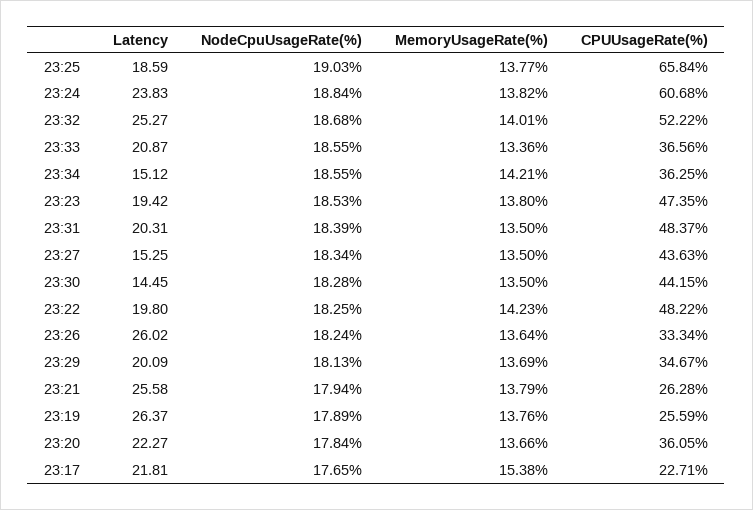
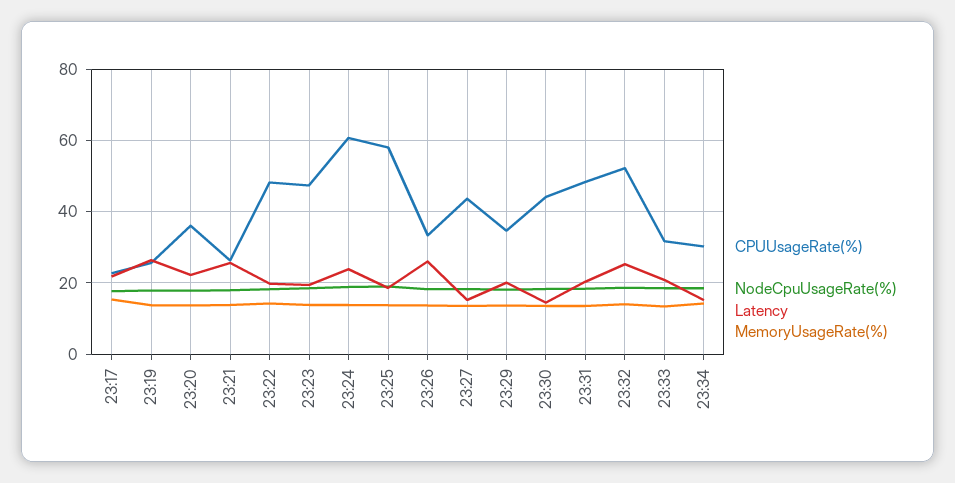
  {
    "Latency": {
      "23:25": 18.59,
      "23:24": 23.83,
      "23:32": 25.27,
      "23:33": 20.87,
      "23:34": 15.12,
      "23:23": 19.42,
      "23:31": 20.31,
      "23:27": 15.25,
      "23:30": 14.45,
      "23:22": 19.8,
      "23:26": 26.02,
      "23:29": 20.09,
      "23:21": 25.58,
      "23:19": 26.37,
      "23:20": 22.27,
      "23:17": 21.81
    },
    "NodeCpuUsageRate(%)": {
      "23:25": 19.03,
      "23:24": 18.84,
      "23:32": 18.68,
      "23:33": 18.55,
      "23:34": 18.55,
      "23:23": 18.53,
      "23:31": 18.39,
      "23:27": 18.34,
      "23:30": 18.28,
      "23:22": 18.25,
      "23:26": 18.24,
      "23:29": 18.13,
      "23:21": 17.94,
      "23:19": 17.89,
      "23:20": 17.84,
      "23:17": 17.65
    },
    "MemoryUsageRate(%)": {
      "23:25": 13.77,
      "23:24": 13.82,
      "23:32": 14.01,
      "23:33": 13.36,
      "23:34": 14.21,
      "23:23": 13.8,
      "23:31": 13.5,
      "23:27": 13.5,
      "23:30": 13.5,
      "23:22": 14.23,
      "23:26": 13.64,
      "23:29": 13.69,
      "23:21": 13.79,
      "23:19": 13.76,
      "23:20": 13.66,
      "23:17": 15.38
    },
    "CPUUsageRate(%)": {
-     "23:25": 65.84,
+     "23:25": 58,
      "23:24": 60.68,
      "23:32": 52.22,
-     "23:33": 36.56,
+     "23:33": 32,
-     "23:34": 36.25,
+     "23:34": 30,
      "23:23": 47.35,
      "23:31": 48.37,
      "23:27": 43.63,
      "23:30": 44.15,
      "23:22": 48.22,
      "23:26": 33.34,
      "23:29": 34.67,
      "23:21": 26.28,
      "23:19": 25.59,
      "23:20": 36.05,
      "23:17": 22.71
    }
  }

